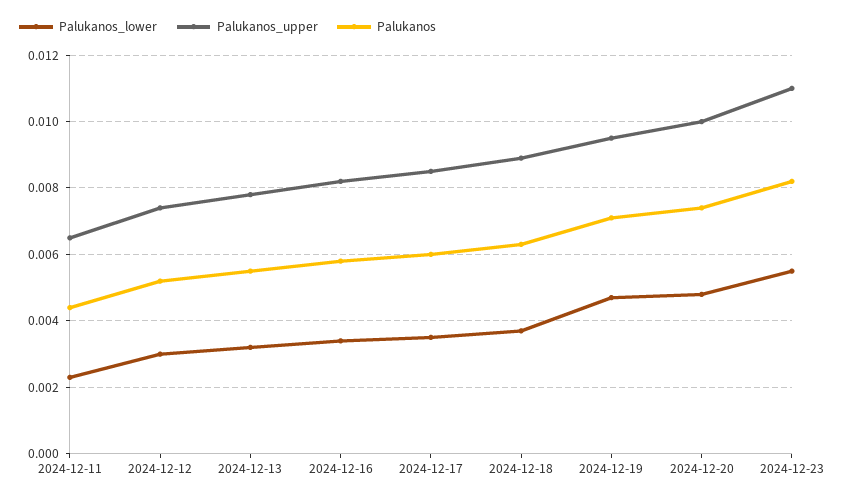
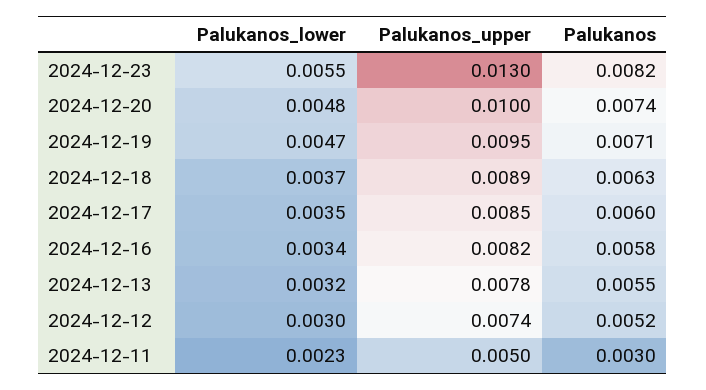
  {
    "Palukanos_lower": {
      "2024-12-11": 0.0023,
      "2024-12-12": 0.003,
      "2024-12-13": 0.0032,
      "2024-12-16": 0.0034,
      "2024-12-17": 0.0035,
      "2024-12-18": 0.0037,
      "2024-12-19": 0.0047,
      "2024-12-20": 0.0048,
      "2024-12-23": 0.0055
    },
    "Palukanos_upper": {
-     "2024-12-11": 0.0065,
+     "2024-12-11": 0.005,
      "2024-12-12": 0.0074,
      "2024-12-13": 0.0078,
      "2024-12-16": 0.0082,
      "2024-12-17": 0.0085,
      "2024-12-18": 0.0089,
      "2024-12-19": 0.0095,
      "2024-12-20": 0.01,
-     "2024-12-23": 0.011
+     "2024-12-23": 0.013
    },
    "Palukanos": {
-     "2024-12-11": 0.0045,
+     "2024-12-11": 0.003,
      "2024-12-12": 0.0052,
      "2024-12-13": 0.0055,
      "2024-12-16": 0.0058,
      "2024-12-17": 0.006,
      "2024-12-18": 0.0063,
      "2024-12-19": 0.0071,
      "2024-12-20": 0.0074,
      "2024-12-23": 0.0082
    }
  }

